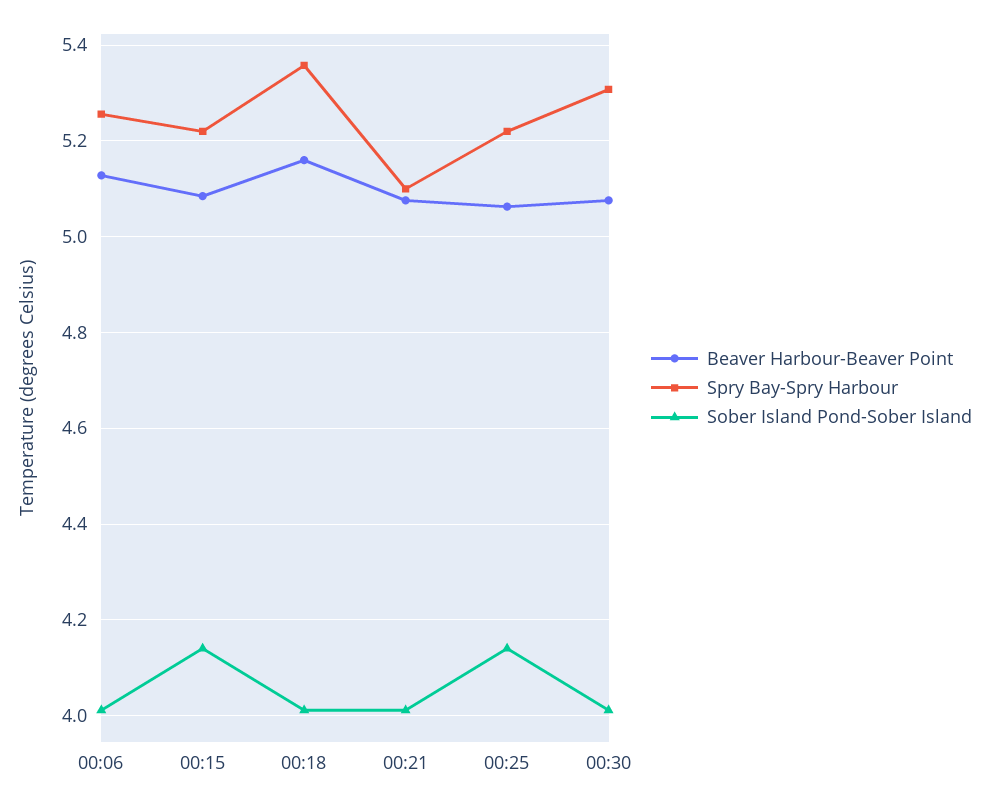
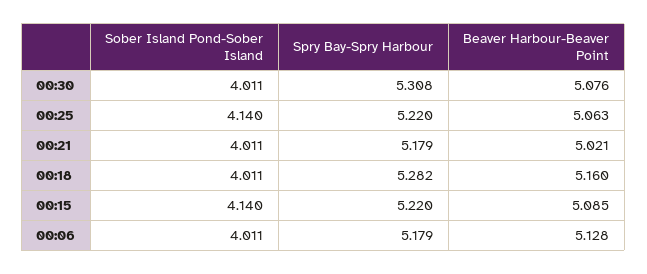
  {
    "Beaver Harbour-Beaver Point": {
      "00:06": 5.128,
      "00:15": 5.085,
      "00:18": 5.16,
-     "00:21": 5.08,
+     "00:21": 5.021,
      "00:25": 5.063,
      "00:30": 5.076
    },
    "Spry Bay-Spry Harbour": {
-     "00:06": 5.26,
+     "00:06": 5.179,
      "00:15": 5.22,
-     "00:18": 5.36,
+     "00:18": 5.282,
-     "00:21": 5.1,
+     "00:21": 5.179,
      "00:25": 5.22,
      "00:30": 5.308
    },
    "Sober Island Pond-Sober Island": {
      "00:06": 4.011,
      "00:15": 4.14,
      "00:18": 4.011,
      "00:21": 4.011,
      "00:25": 4.14,
      "00:30": 4.011
    }
  }

